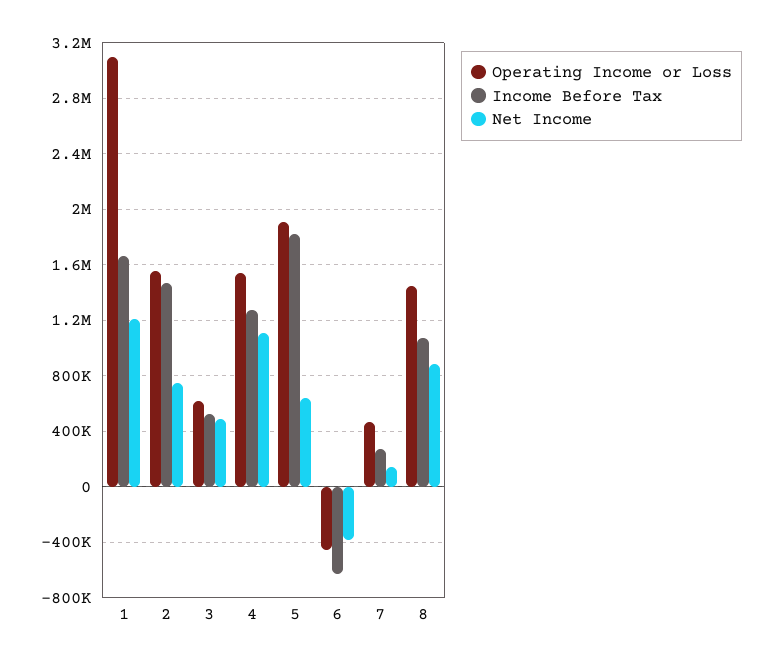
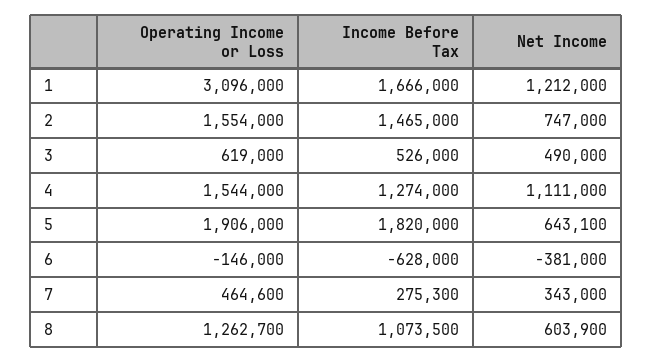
  {
    "Operating Income or Loss": {
      "1": 3096000,
      "2": 1554000,
      "3": 619000,
      "4": 1544000,
      "5": 1906000,
-     "6": -450000,
+     "6": -146000,
      "7": 464600,
-     "8": 1450000
+     "8": 1262700
    },
    "Income Before Tax": {
      "1": 1666000,
      "2": 1465000,
      "3": 526000,
      "4": 1274000,
      "5": 1820000,
      "6": -628000,
      "7": 275300,
      "8": 1073500
    },
    "Net Income": {
      "1": 1212000,
      "2": 747000,
      "3": 490000,
      "4": 1111000,
      "5": 643100,
      "6": -381000,
-     "7": 150000,
+     "7": 343000,
-     "8": 900000
+     "8": 603900
    }
  }

